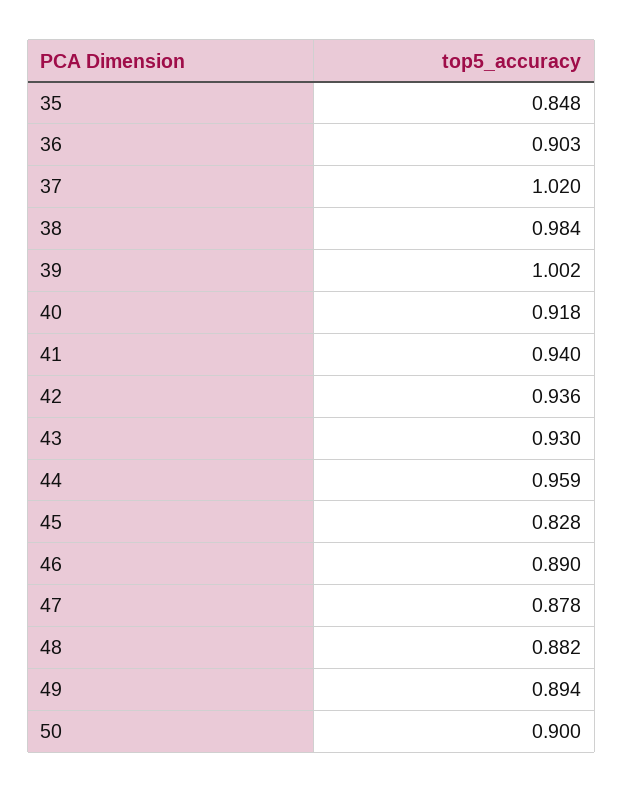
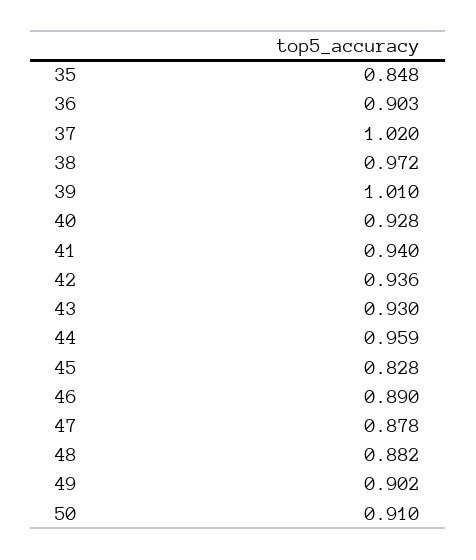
  {
    "35": 0.848,
    "36": 0.903,
    "37": 1.02,
-   "38": 0.984,
+   "38": 0.972,
-   "39": 1.002,
+   "39": 1.01,
-   "40": 0.918,
+   "40": 0.928,
    "41": 0.94,
    "42": 0.936,
    "43": 0.93,
    "44": 0.959,
    "45": 0.828,
    "46": 0.89,
    "47": 0.878,
    "48": 0.882,
-   "49": 0.894,
+   "49": 0.902,
-   "50": 0.9
+   "50": 0.91
  }

